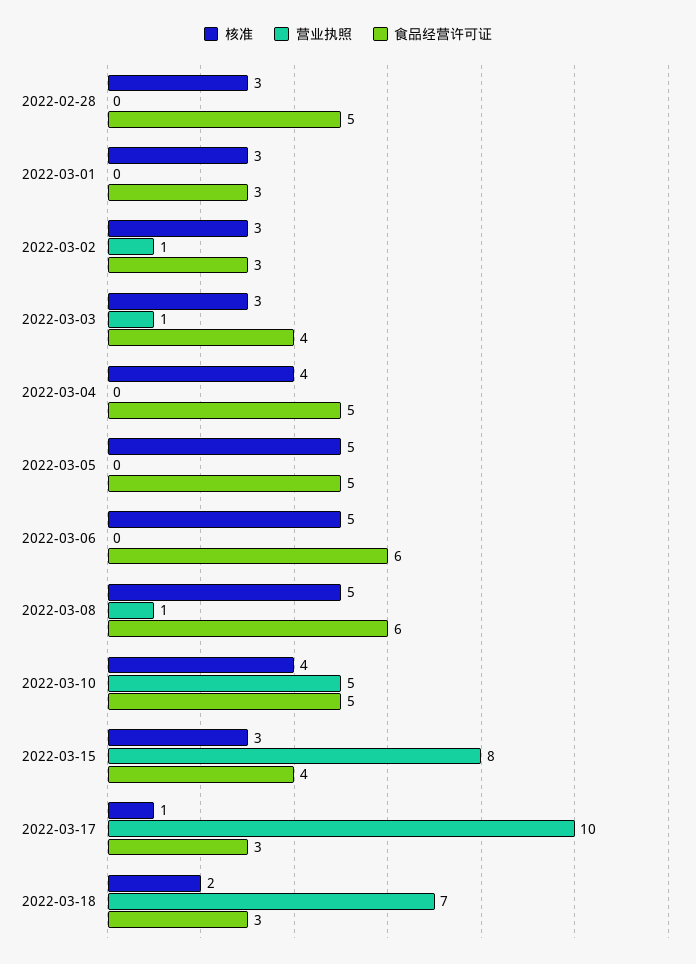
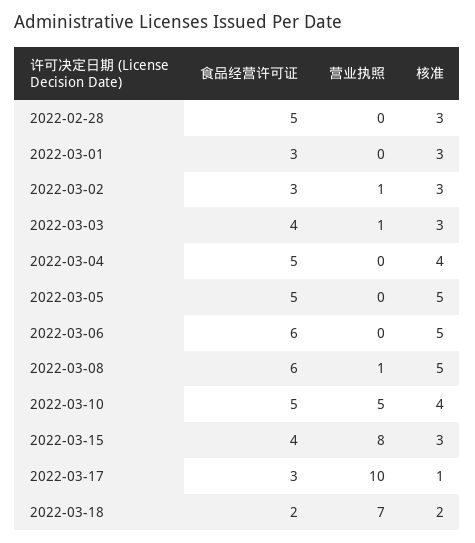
  {
    "核准": {
      "2022-02-28": 3,
      "2022-03-01": 3,
      "2022-03-02": 3,
      "2022-03-03": 3,
      "2022-03-04": 4,
      "2022-03-05": 5,
      "2022-03-06": 5,
      "2022-03-08": 5,
      "2022-03-10": 4,
      "2022-03-15": 3,
      "2022-03-17": 1,
      "2022-03-18": 2
    },
    "营业执照": {
      "2022-02-28": 0,
      "2022-03-01": 0,
      "2022-03-02": 1,
      "2022-03-03": 1,
      "2022-03-04": 0,
      "2022-03-05": 0,
      "2022-03-06": 0,
      "2022-03-08": 1,
      "2022-03-10": 5,
      "2022-03-15": 8,
      "2022-03-17": 10,
      "2022-03-18": 7
    },
    "食品经营许可证": {
      "2022-02-28": 5,
      "2022-03-01": 3,
      "2022-03-02": 3,
      "2022-03-03": 4,
      "2022-03-04": 5,
      "2022-03-05": 5,
      "2022-03-06": 6,
      "2022-03-08": 6,
      "2022-03-10": 5,
      "2022-03-15": 4,
      "2022-03-17": 3,
-     "2022-03-18": 3
+     "2022-03-18": 2
    }
  }

